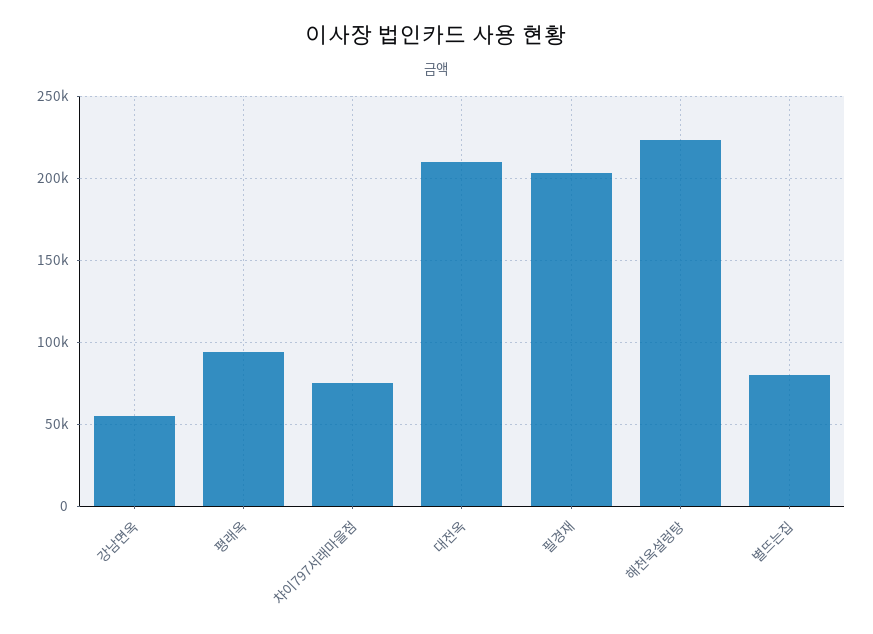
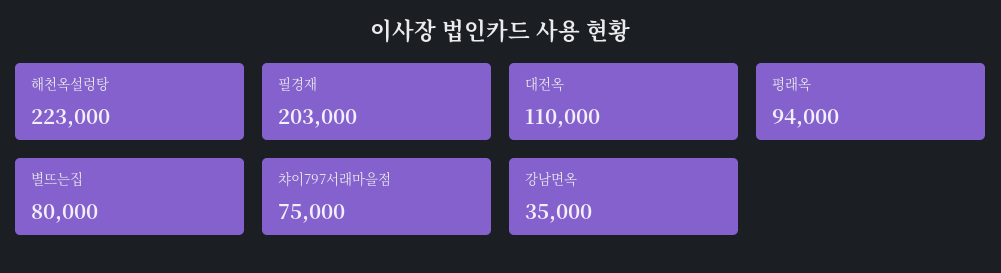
  {
-   "강남면옥": 55000,
+   "강남면옥": 35000,
    "평래옥": 94000,
    "챠이797서래마을점": 75000,
-   "대전옥": 210000,
+   "대전옥": 110000,
    "필경재": 203000,
    "해천옥설렁탕": 223000,
    "별뜨는집": 80000
  }

